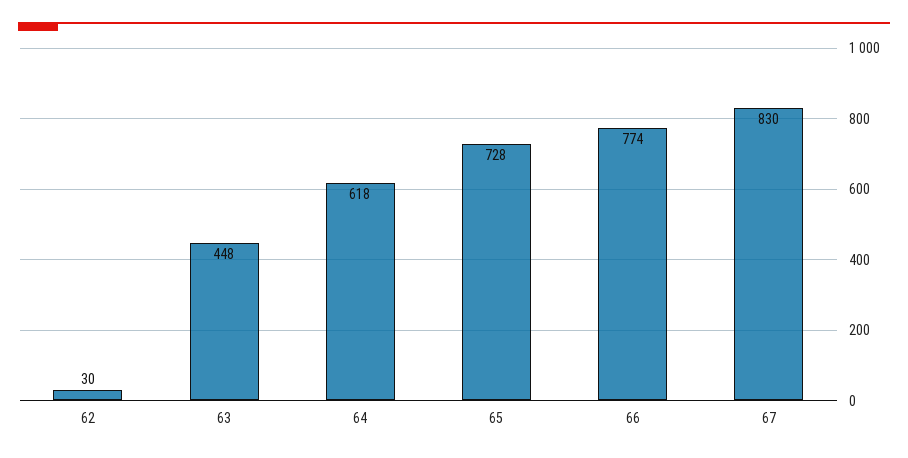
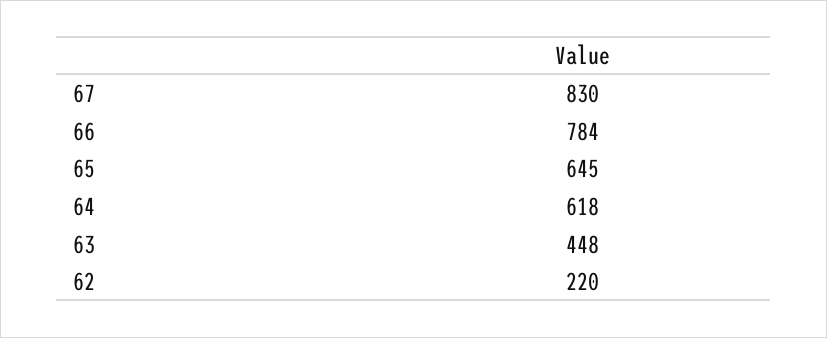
  {
-   "62": 30,
+   "62": 220,
    "63": 448,
    "64": 618,
-   "65": 728,
+   "65": 645,
-   "66": 774,
+   "66": 784,
    "67": 830
  }

